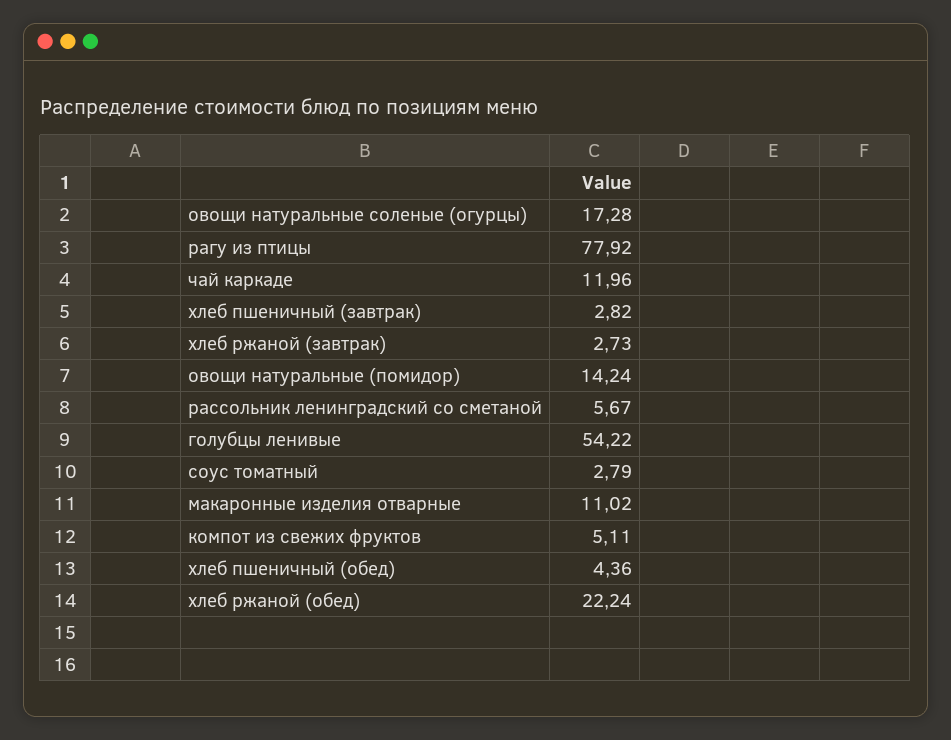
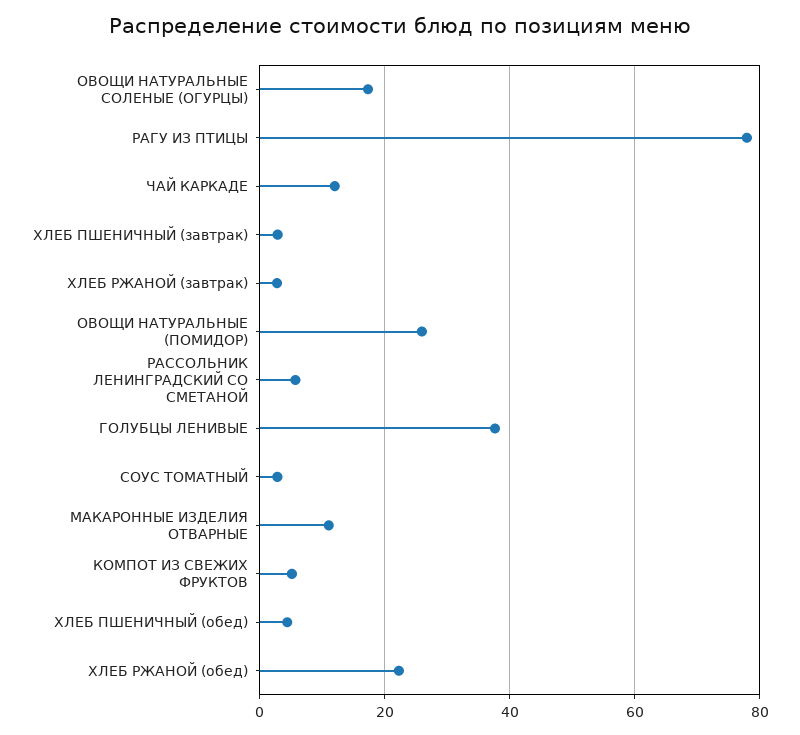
  {
    "овощи натуральные соленые (огурцы)": 17.28,
    "рагу из птицы": 77.92,
    "чай каркаде": 11.96,
    "хлеб пшеничный (завтрак)": 2.82,
    "хлеб ржаной (завтрак)": 2.73,
-   "овощи натуральные (помидор)": 14.24,
+   "овощи натуральные (помидор)": 26,
    "рассольник ленинградский со сметаной": 5.67,
-   "голубцы ленивые": 54.22,
+   "голубцы ленивые": 38,
    "соус томатный": 2.79,
    "макаронные изделия отварные": 11.02,
    "компот из свежих фруктов": 5.11,
    "хлеб пшеничный (обед)": 4.36,
    "хлеб ржаной (обед)": 22.24
  }

